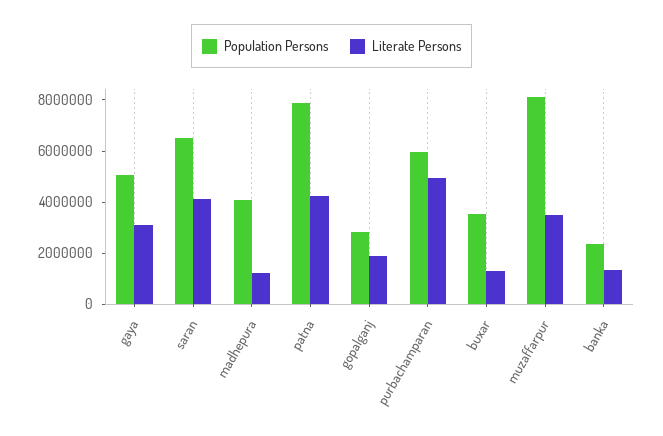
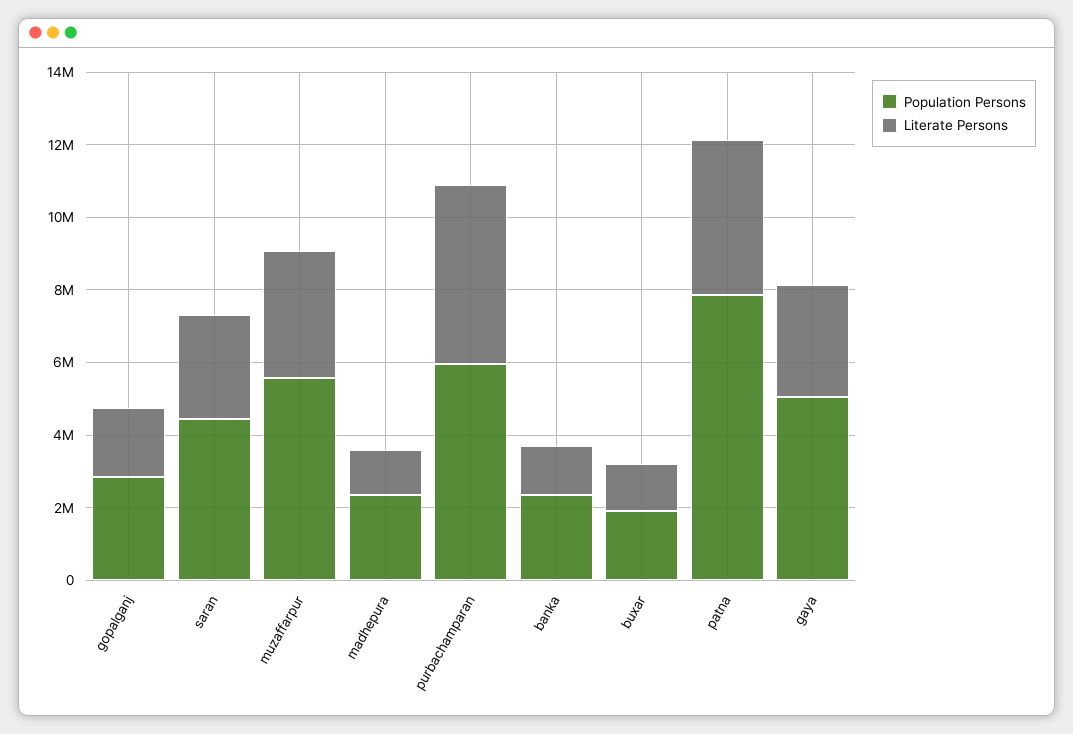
  {
    "Population Persons": {
      "gaya": 5000000,
-     "saran": 6500000,
+     "saran": 4500000,
-     "madhepura": 4000000,
+     "madhepura": 2500000,
      "patna": 8000000,
      "gopalganj": 3000000,
      "purbachamparan": 6000000,
-     "buxar": 3500000,
+     "buxar": 2000000,
-     "muzaffarpur": 8000000,
+     "muzaffarpur": 5500000,
      "banka": 2500000
    },
    "Literate Persons": {
      "gaya": 3000000,
-     "saran": 4000000,
+     "saran": 3000000,
      "madhepura": 1000000,
      "patna": 4500000,
      "gopalganj": 2000000,
      "purbachamparan": 5000000,
      "buxar": 1500000,
      "muzaffarpur": 3500000,
      "banka": 1500000
    }
  }

